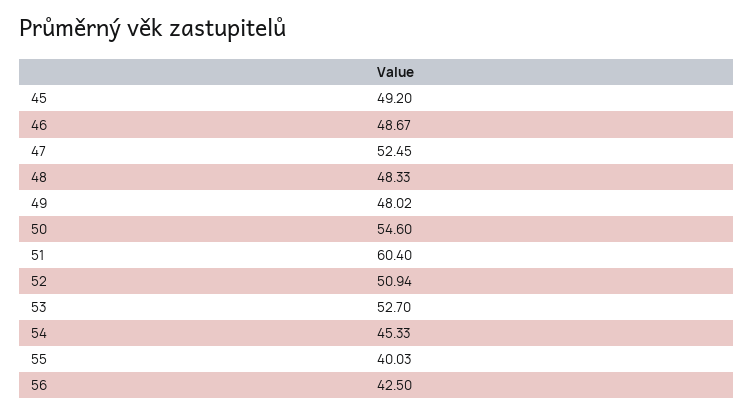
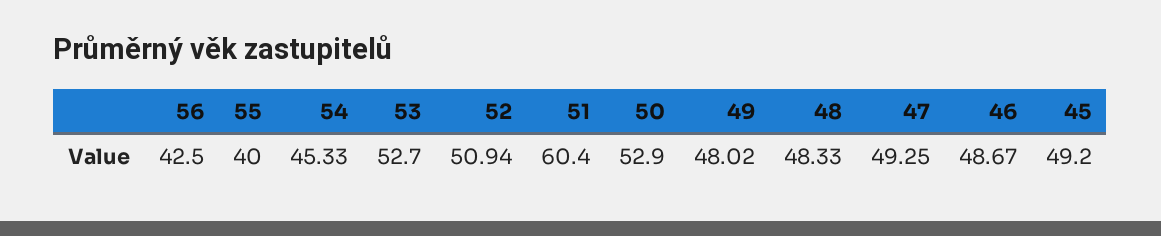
  {
    "45": 49.2,
    "46": 48.67,
-   "47": 52.45,
+   "47": 49.25,
    "48": 48.33,
    "49": 48.02,
-   "50": 54.6,
+   "50": 52.9,
    "51": 60.4,
    "52": 50.94,
    "53": 52.7,
    "54": 45.33,
-   "55": 40.03,
+   "55": 40,
    "56": 42.5
  }

